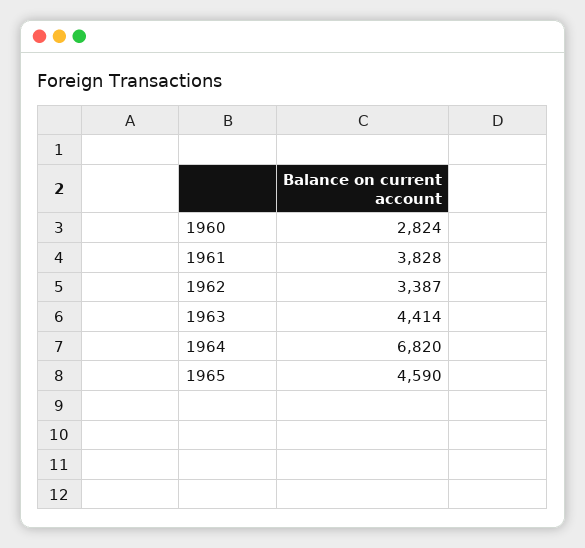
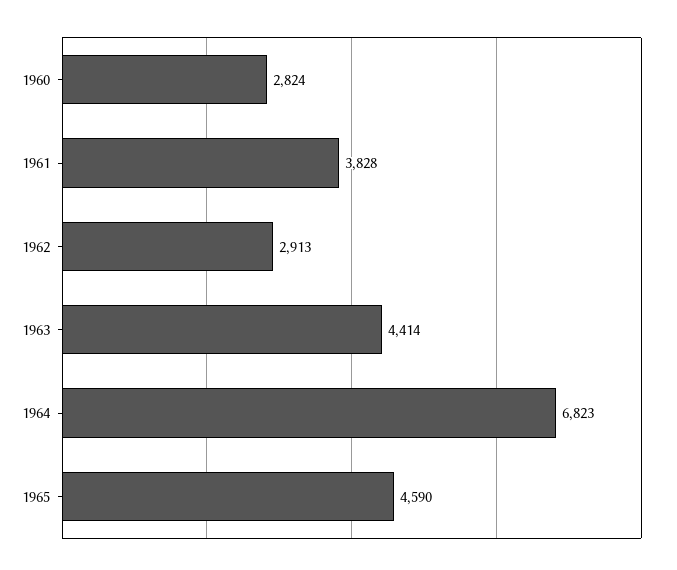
  {
    "1960": 2824,
    "1961": 3828,
-   "1962": 3387,
+   "1962": 2913,
    "1963": 4414,
-   "1964": 6820,
+   "1964": 6823,
    "1965": 4590
  }

